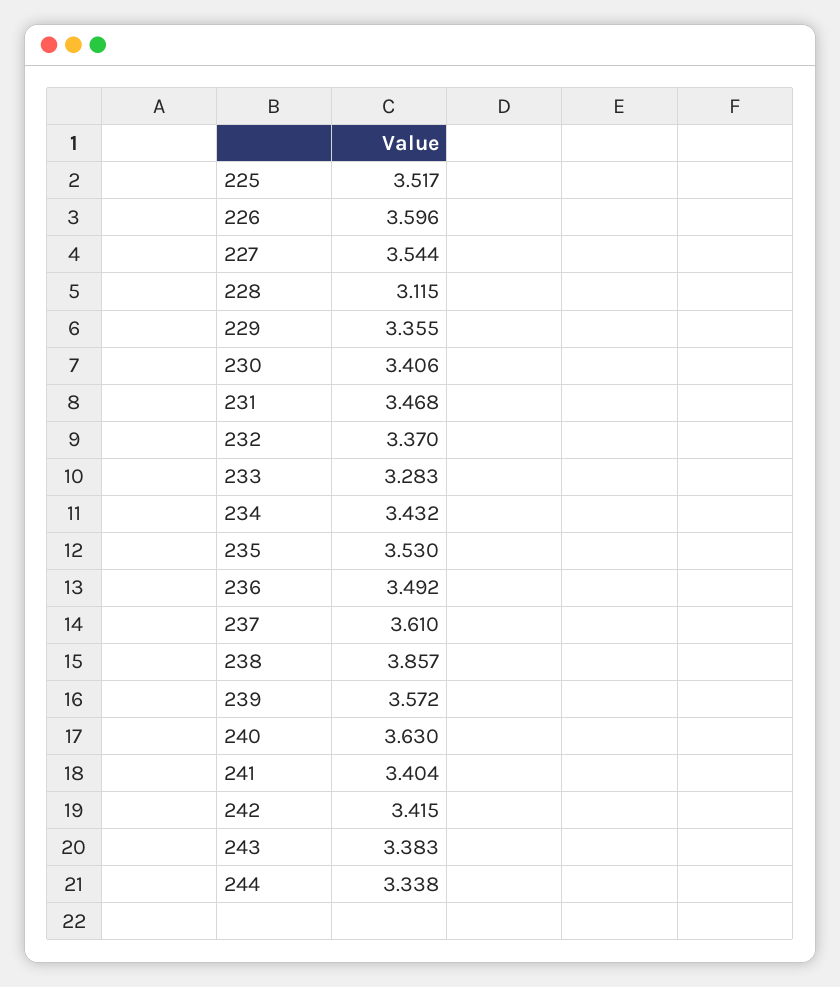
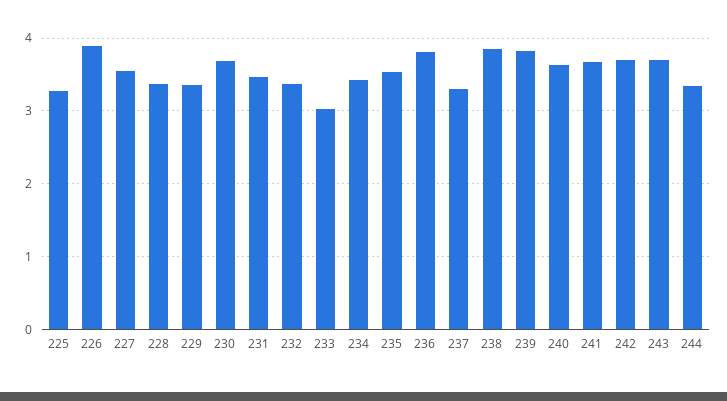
  {
-   "225": 3.517,
+   "225": 3.3,
-   "226": 3.596,
+   "226": 3.9,
    "227": 3.544,
-   "228": 3.115,
+   "228": 3.4,
    "229": 3.355,
-   "230": 3.406,
+   "230": 3.7,
    "231": 3.468,
    "232": 3.37,
-   "233": 3.283,
+   "233": 3,
    "234": 3.432,
    "235": 3.53,
-   "236": 3.492,
+   "236": 3.8,
-   "237": 3.61,
+   "237": 3.3,
    "238": 3.857,
-   "239": 3.572,
+   "239": 3.8,
    "240": 3.63,
-   "241": 3.404,
+   "241": 3.7,
-   "242": 3.415,
+   "242": 3.7,
-   "243": 3.383,
+   "243": 3.7,
    "244": 3.338
  }

